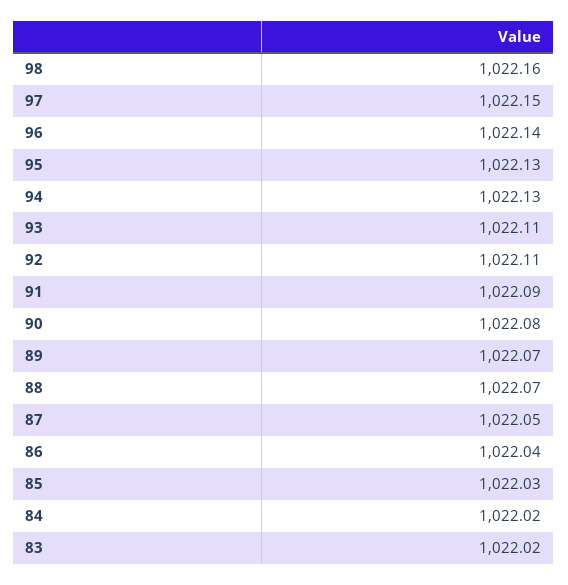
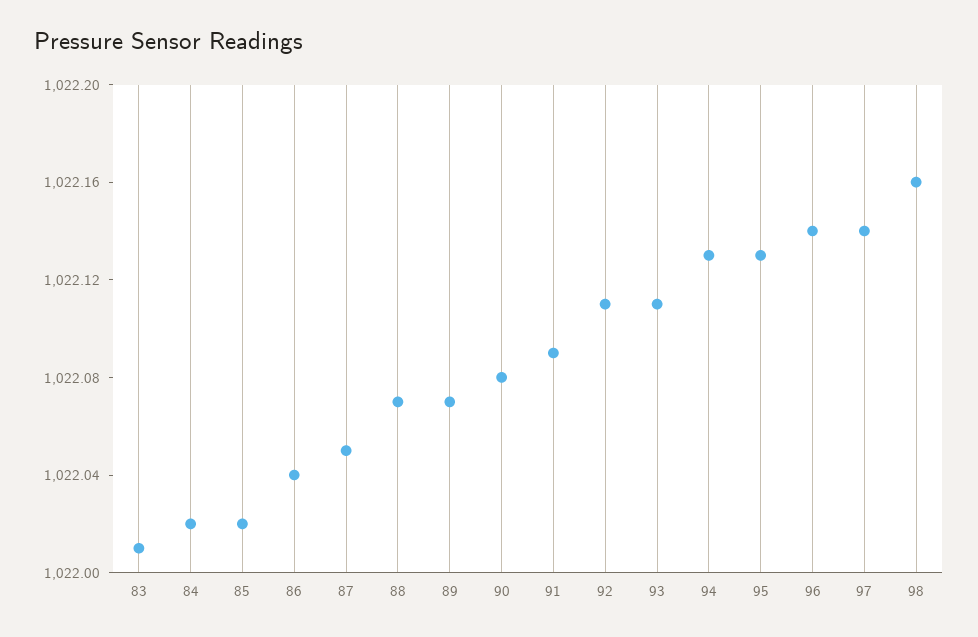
  {
    "98": 1022.16,
-   "97": 1022.15,
+   "97": 1022.14,
    "96": 1022.14,
    "95": 1022.13,
    "94": 1022.13,
    "93": 1022.11,
    "92": 1022.11,
    "91": 1022.09,
    "90": 1022.08,
    "89": 1022.07,
    "88": 1022.07,
    "87": 1022.05,
    "86": 1022.04,
-   "85": 1022.03,
+   "85": 1022.02,
    "84": 1022.02,
-   "83": 1022.02
+   "83": 1022.01
  }

